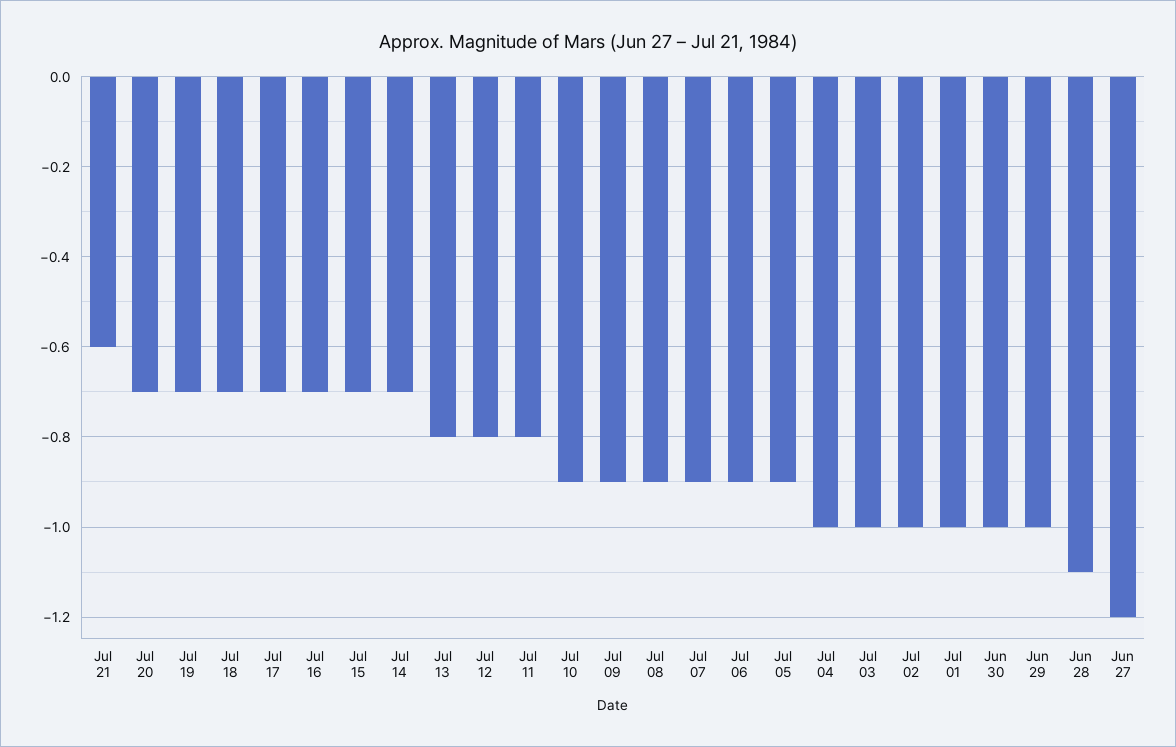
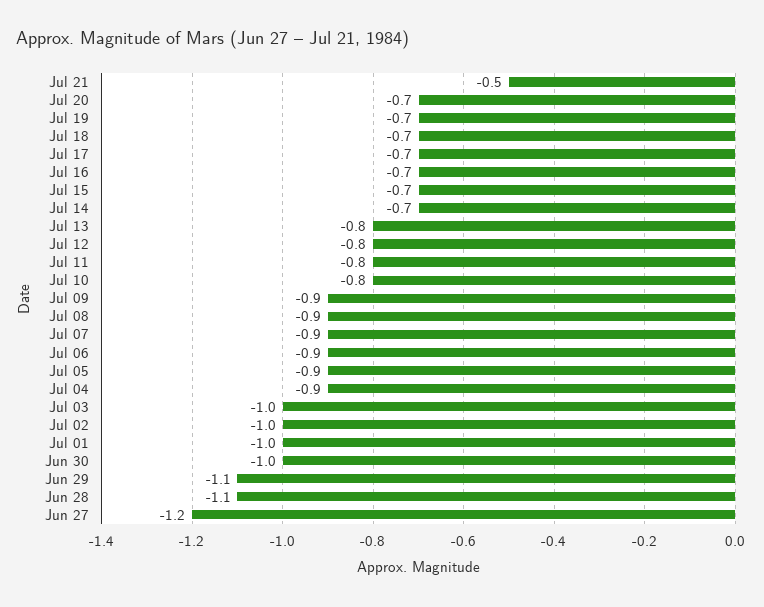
  {
-   "Jul 21": -0.6,
+   "Jul 21": -0.5,
    "Jul 20": -0.7,
    "Jul 19": -0.7,
    "Jul 18": -0.7,
    "Jul 17": -0.7,
    "Jul 16": -0.7,
    "Jul 15": -0.7,
    "Jul 14": -0.7,
    "Jul 13": -0.8,
    "Jul 12": -0.8,
    "Jul 11": -0.8,
-   "Jul 10": -0.9,
+   "Jul 10": -0.8,
    "Jul 09": -0.9,
    "Jul 08": -0.9,
    "Jul 07": -0.9,
    "Jul 06": -0.9,
    "Jul 05": -0.9,
-   "Jul 04": -1,
+   "Jul 04": -0.9,
    "Jul 03": -1,
    "Jul 02": -1,
    "Jul 01": -1,
    "Jun 30": -1,
-   "Jun 29": -1,
+   "Jun 29": -1.1,
    "Jun 28": -1.1,
    "Jun 27": -1.2
  }

